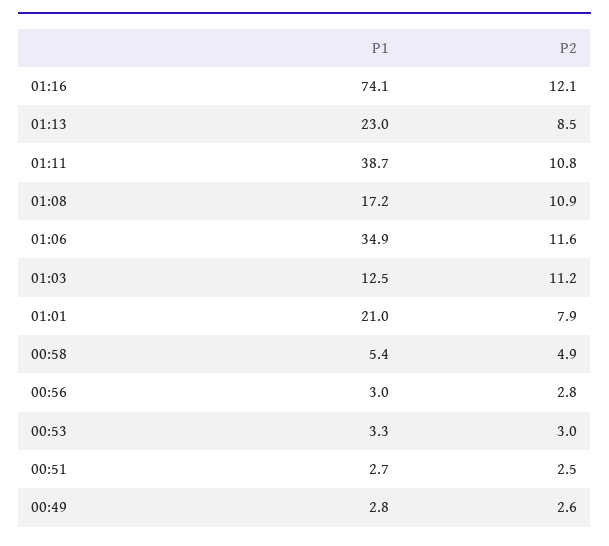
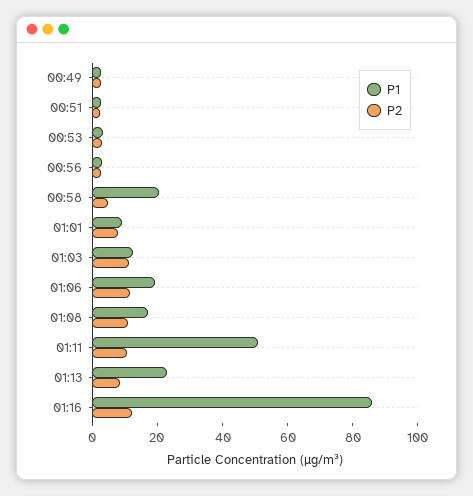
  {
    "P1": {
-     "01:16": 74.1,
+     "01:16": 85,
      "01:13": 23,
-     "01:11": 38.7,
+     "01:11": 50,
      "01:08": 17.2,
-     "01:06": 34.9,
+     "01:06": 20,
      "01:03": 12.5,
-     "01:01": 21,
+     "01:01": 10,
-     "00:58": 5.4,
+     "00:58": 20,
      "00:56": 3,
      "00:53": 3.3,
      "00:51": 2.7,
      "00:49": 2.8
    },
    "P2": {
      "01:16": 12.1,
      "01:13": 8.5,
      "01:11": 10.8,
      "01:08": 10.9,
      "01:06": 11.6,
      "01:03": 11.2,
      "01:01": 7.9,
      "00:58": 4.9,
      "00:56": 2.8,
      "00:53": 3,
      "00:51": 2.5,
      "00:49": 2.6
    }
  }

